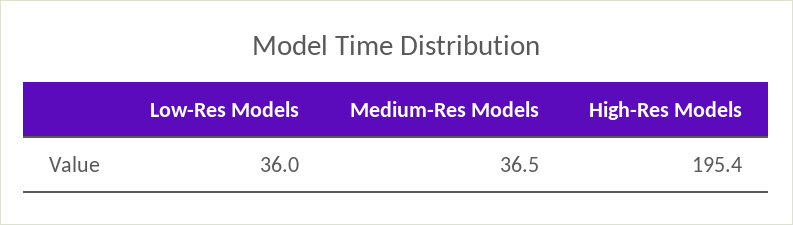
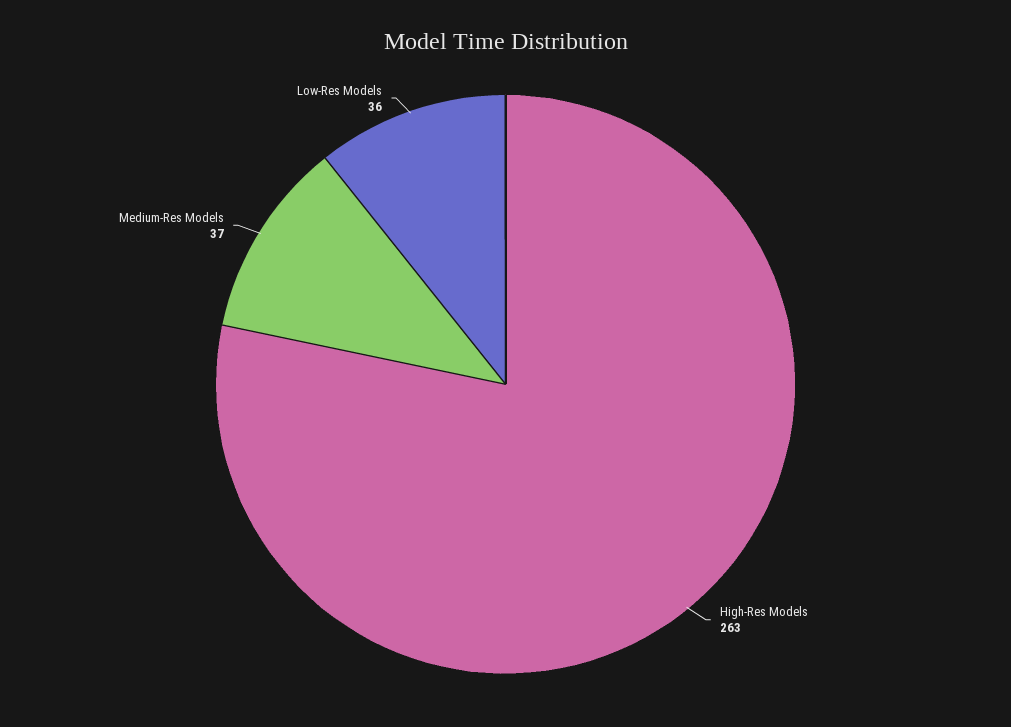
  {
    "Low-Res Models": 36,
    "Medium-Res Models": 36.5,
-   "High-Res Models": 195.4
+   "High-Res Models": 263
  }

